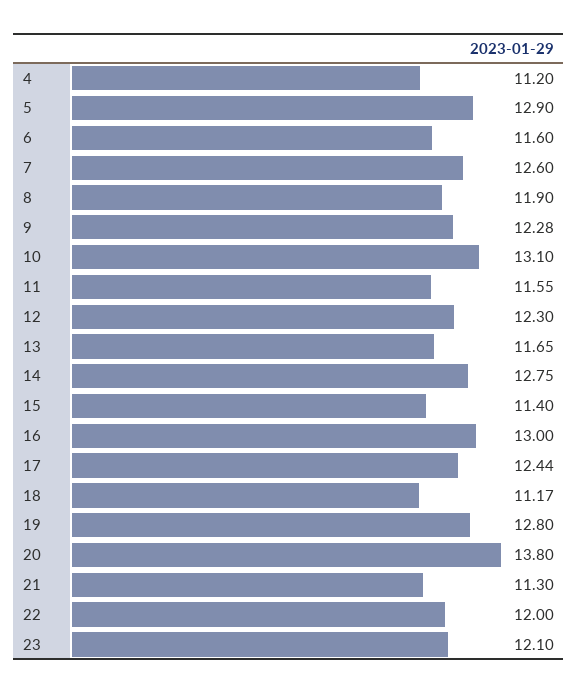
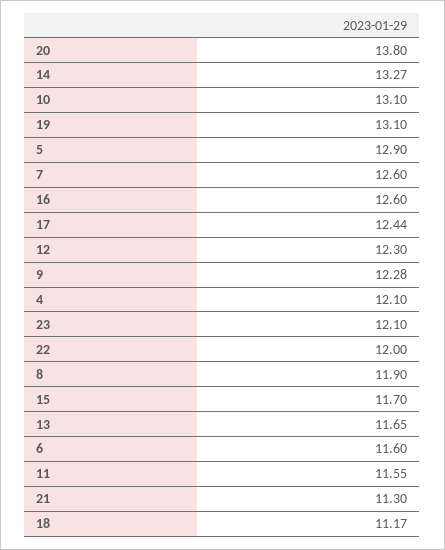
  {
-   "4": 11.2,
+   "4": 12.1,
    "5": 12.9,
    "6": 11.6,
    "7": 12.6,
    "8": 11.9,
    "9": 12.28,
    "10": 13.1,
    "11": 11.55,
    "12": 12.3,
    "13": 11.65,
-   "14": 12.75,
+   "14": 13.27,
-   "15": 11.4,
+   "15": 11.7,
-   "16": 13,
+   "16": 12.6,
    "17": 12.44,
    "18": 11.17,
-   "19": 12.8,
+   "19": 13.1,
    "20": 13.8,
    "21": 11.3,
    "22": 12,
    "23": 12.1
  }

